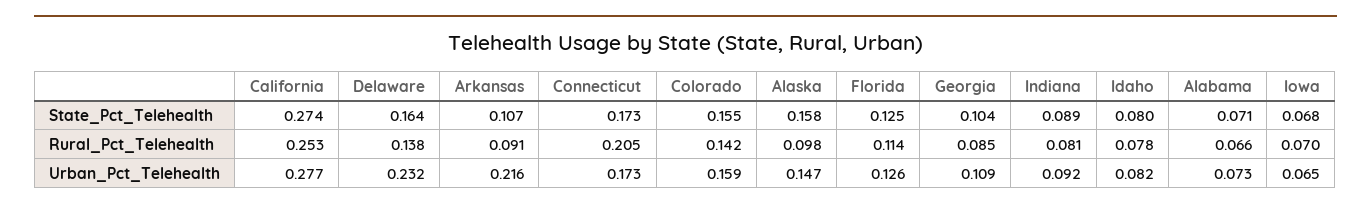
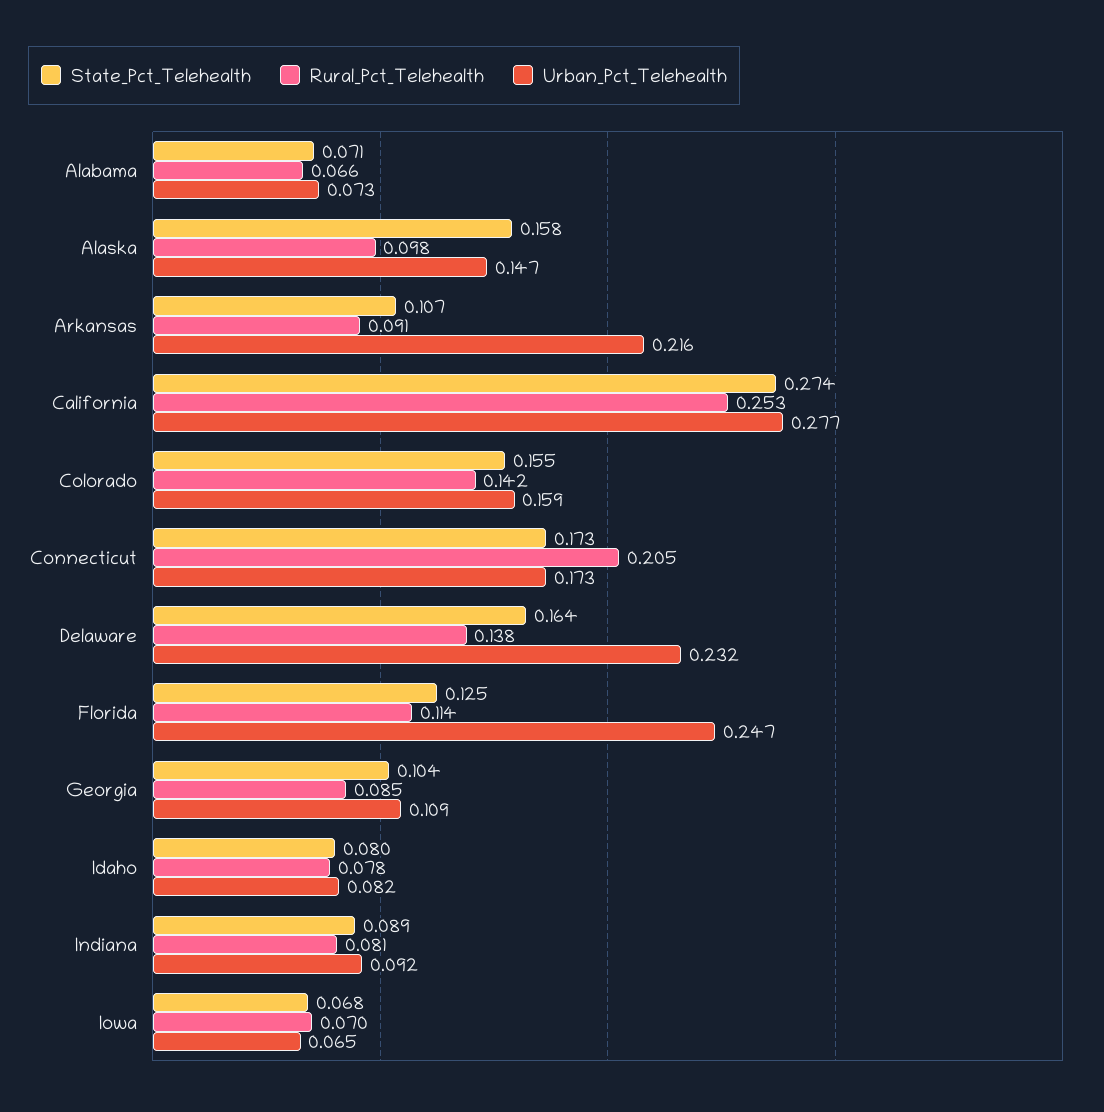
  {
    "State_Pct_Telehealth": {
      "California": 0.274,
      "Delaware": 0.164,
      "Arkansas": 0.107,
      "Connecticut": 0.173,
      "Colorado": 0.155,
      "Alaska": 0.158,
      "Florida": 0.125,
      "Georgia": 0.104,
      "Indiana": 0.089,
      "Idaho": 0.08,
      "Alabama": 0.071,
      "Iowa": 0.068
    },
    "Rural_Pct_Telehealth": {
      "California": 0.253,
      "Delaware": 0.138,
      "Arkansas": 0.091,
      "Connecticut": 0.205,
      "Colorado": 0.142,
      "Alaska": 0.098,
      "Florida": 0.114,
      "Georgia": 0.085,
      "Indiana": 0.081,
      "Idaho": 0.078,
      "Alabama": 0.066,
      "Iowa": 0.07
    },
    "Urban_Pct_Telehealth": {
      "California": 0.277,
      "Delaware": 0.232,
      "Arkansas": 0.216,
      "Connecticut": 0.173,
      "Colorado": 0.159,
      "Alaska": 0.147,
-     "Florida": 0.126,
+     "Florida": 0.247,
      "Georgia": 0.109,
      "Indiana": 0.092,
      "Idaho": 0.082,
      "Alabama": 0.073,
      "Iowa": 0.065
    }
  }

